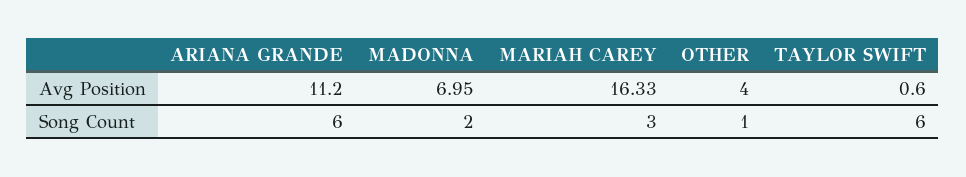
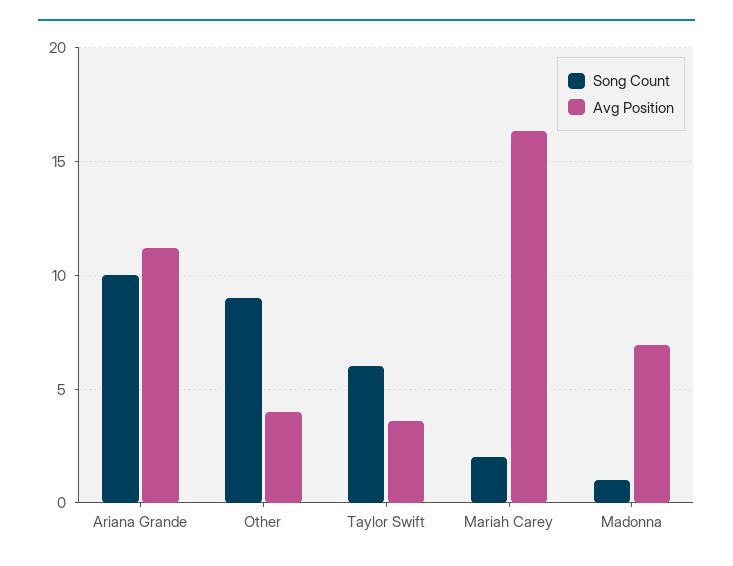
  {
    "Avg Position": {
      "ARIANA GRANDE": 11.2,
      "MADONNA": 6.95,
      "MARIAH CAREY": 16.33,
      "OTHER": 4,
-     "TAYLOR SWIFT": 0.6
+     "TAYLOR SWIFT": 3.5
    },
    "Song Count": {
-     "ARIANA GRANDE": 6,
+     "ARIANA GRANDE": 10,
-     "MADONNA": 2,
+     "MADONNA": 1,
-     "MARIAH CAREY": 3,
+     "MARIAH CAREY": 2,
-     "OTHER": 1,
+     "OTHER": 9,
      "TAYLOR SWIFT": 6
    }
  }

